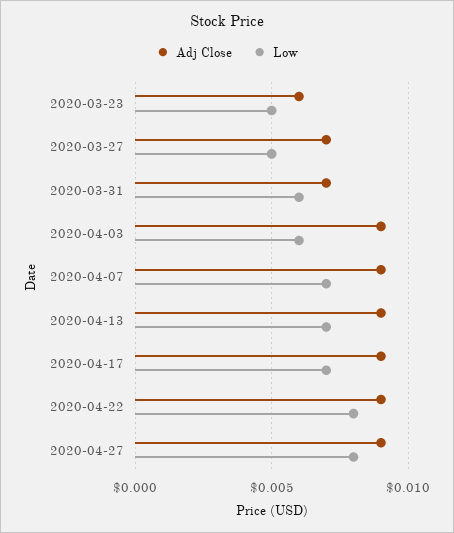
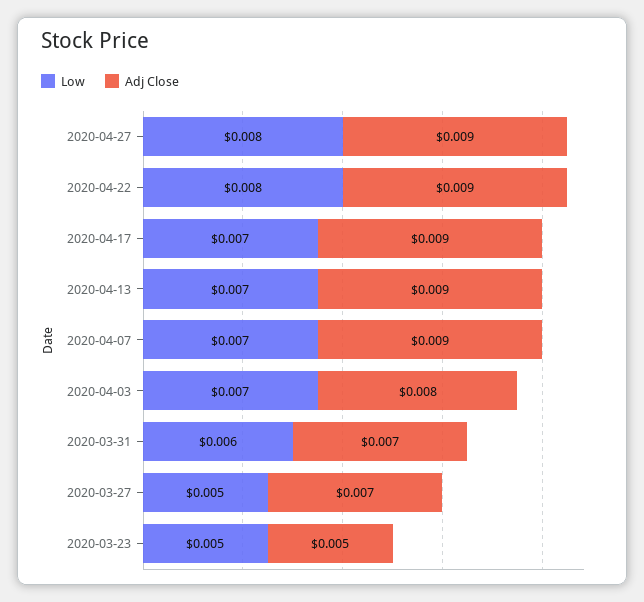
  {
    "Adj Close": {
-     "2020-03-23": 0.006,
+     "2020-03-23": 0.005,
      "2020-03-27": 0.007,
      "2020-03-31": 0.007,
-     "2020-04-03": 0.009,
+     "2020-04-03": 0.008,
      "2020-04-07": 0.009,
      "2020-04-13": 0.009,
      "2020-04-17": 0.009,
      "2020-04-22": 0.009,
      "2020-04-27": 0.009
    },
    "Low": {
      "2020-03-23": 0.005,
      "2020-03-27": 0.005,
      "2020-03-31": 0.006,
-     "2020-04-03": 0.006,
+     "2020-04-03": 0.007,
      "2020-04-07": 0.007,
      "2020-04-13": 0.007,
      "2020-04-17": 0.007,
      "2020-04-22": 0.008,
      "2020-04-27": 0.008
    }
  }

